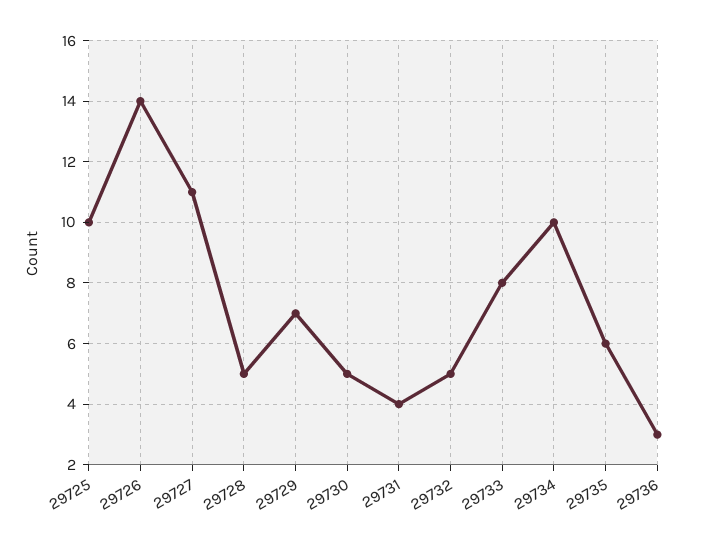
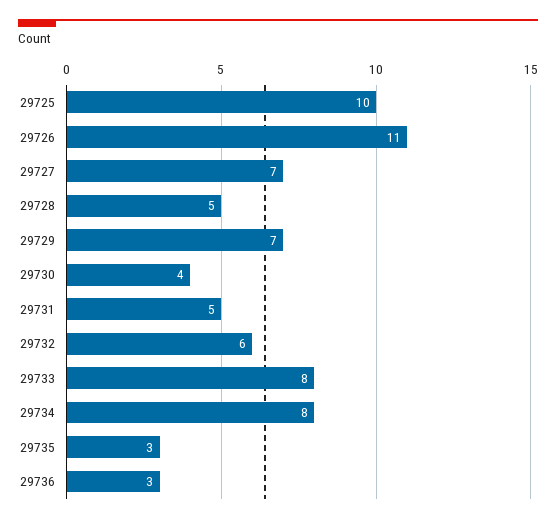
  {
    "29725": 10,
-   "29726": 14,
+   "29726": 11,
-   "29727": 11,
+   "29727": 7,
    "29728": 5,
    "29729": 7,
-   "29730": 5,
+   "29730": 4,
-   "29731": 4,
+   "29731": 5,
-   "29732": 5,
+   "29732": 6,
    "29733": 8,
-   "29734": 10,
+   "29734": 8,
-   "29735": 6,
+   "29735": 3,
    "29736": 3
  }

